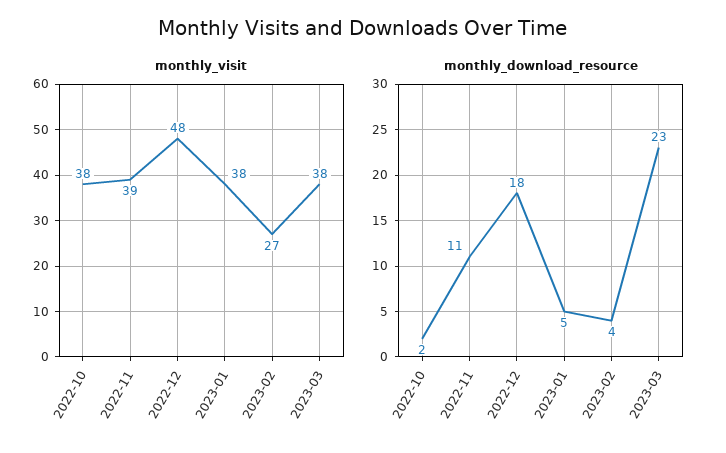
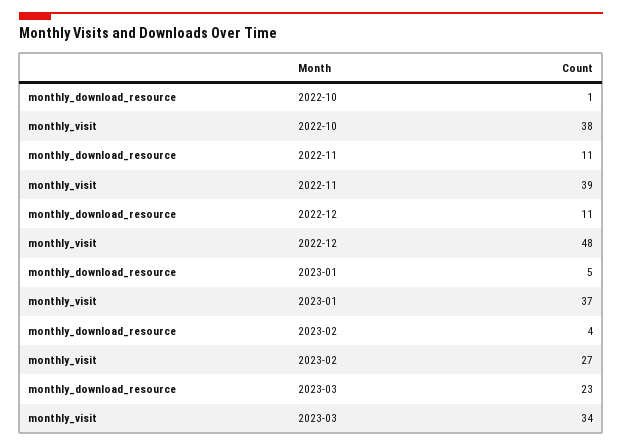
  {
    "monthly_visit": {
      "2022-10": 38,
      "2022-11": 39,
      "2022-12": 48,
-     "2023-01": 38,
+     "2023-01": 37,
      "2023-02": 27,
-     "2023-03": 38
+     "2023-03": 34
    },
    "monthly_download_resource": {
-     "2022-10": 2,
+     "2022-10": 1,
      "2022-11": 11,
-     "2022-12": 18,
+     "2022-12": 11,
      "2023-01": 5,
      "2023-02": 4,
      "2023-03": 23
    }
  }

